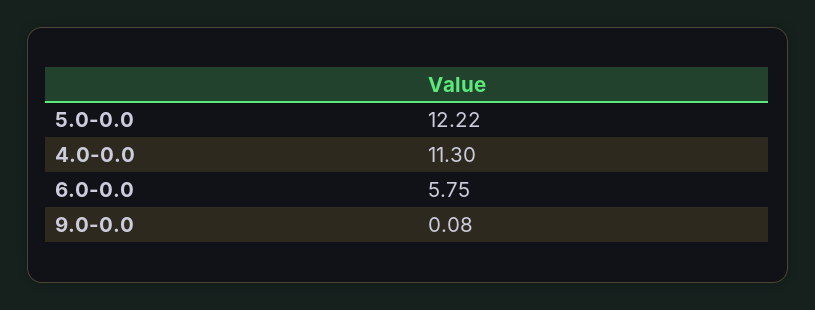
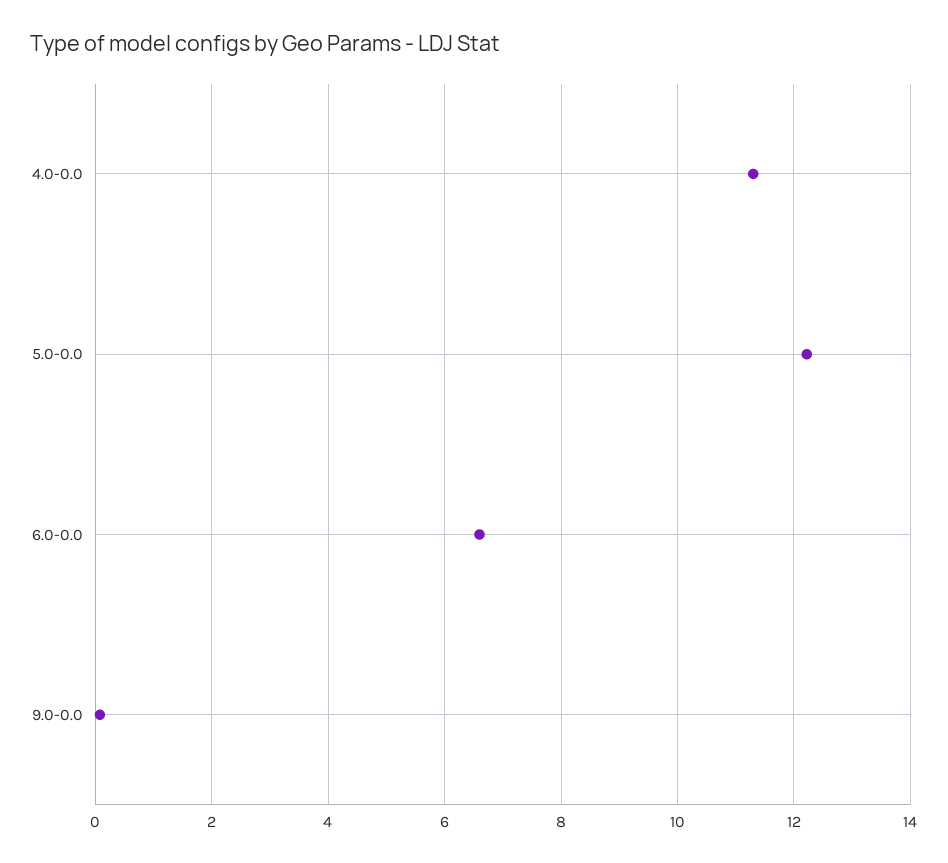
  {
    "5.0-0.0": 12.22,
    "4.0-0.0": 11.3,
-   "6.0-0.0": 5.75,
+   "6.0-0.0": 6.6,
    "9.0-0.0": 0.08
  }

